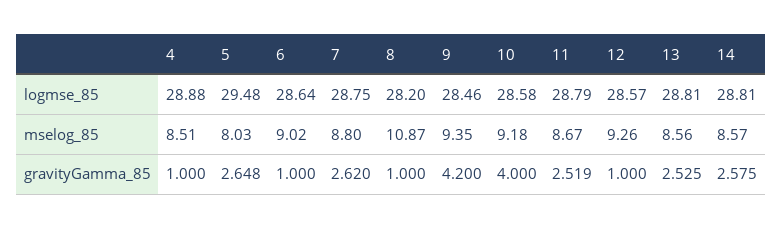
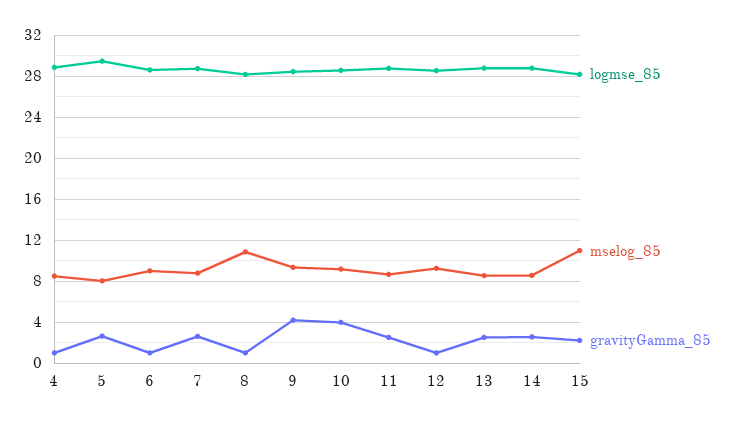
  {
    "logmse_85": {
      "4": 28.88,
      "5": 29.48,
      "6": 28.64,
      "7": 28.75,
      "8": 28.2,
      "9": 28.46,
      "10": 28.58,
      "11": 28.79,
      "12": 28.57,
      "13": 28.81,
-     "14": 28.81
+     "14": 28.81,
+     "15": 28
    },
    "mselog_85": {
      "4": 8.51,
      "5": 8.03,
      "6": 9.02,
      "7": 8.8,
      "8": 10.87,
      "9": 9.35,
      "10": 9.18,
      "11": 8.67,
      "12": 9.26,
      "13": 8.56,
-     "14": 8.57
+     "14": 8.57,
+     "15": 11
    },
    "gravityGamma_85": {
      "4": 1,
      "5": 2.648,
      "6": 1,
      "7": 2.62,
      "8": 1,
      "9": 4.2,
      "10": 4,
      "11": 2.519,
      "12": 1,
      "13": 2.525,
-     "14": 2.575
+     "14": 2.575,
+     "15": 2
    }
  }

